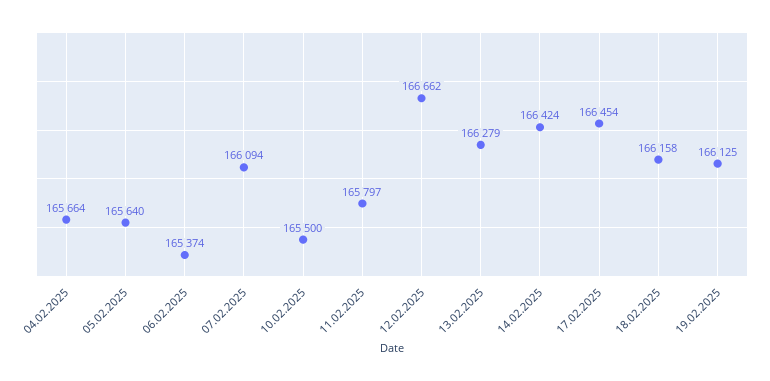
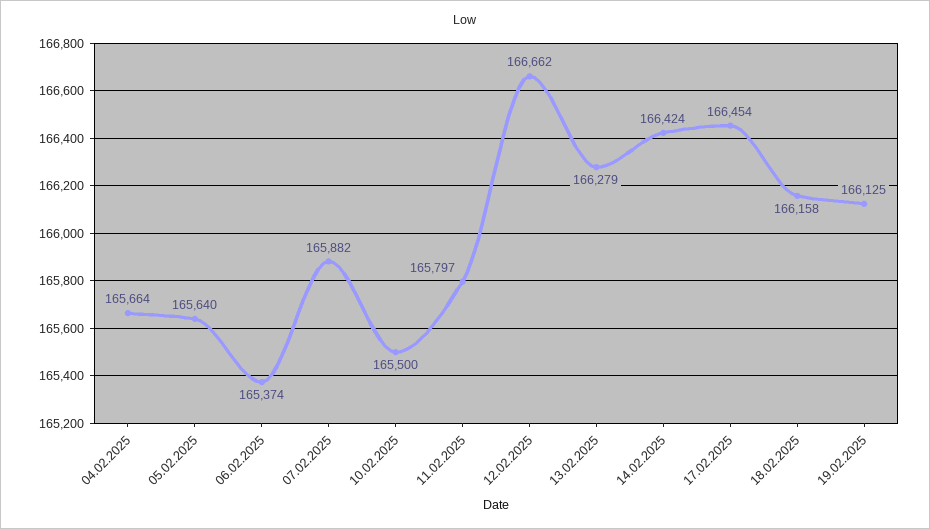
  {
    "04.02.2025": 165664,
    "05.02.2025": 165640,
    "06.02.2025": 165374,
-   "07.02.2025": 166094,
+   "07.02.2025": 165882,
    "10.02.2025": 165500,
    "11.02.2025": 165797,
    "12.02.2025": 166662,
    "13.02.2025": 166279,
    "14.02.2025": 166424,
    "17.02.2025": 166454,
    "18.02.2025": 166158,
    "19.02.2025": 166125
  }

